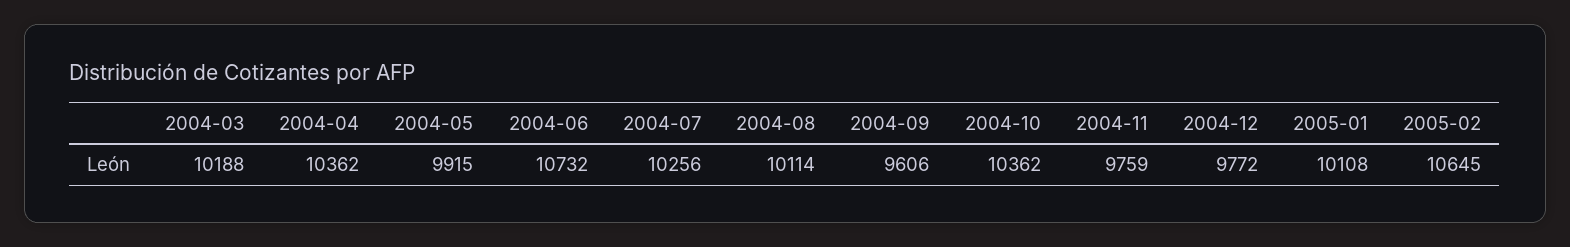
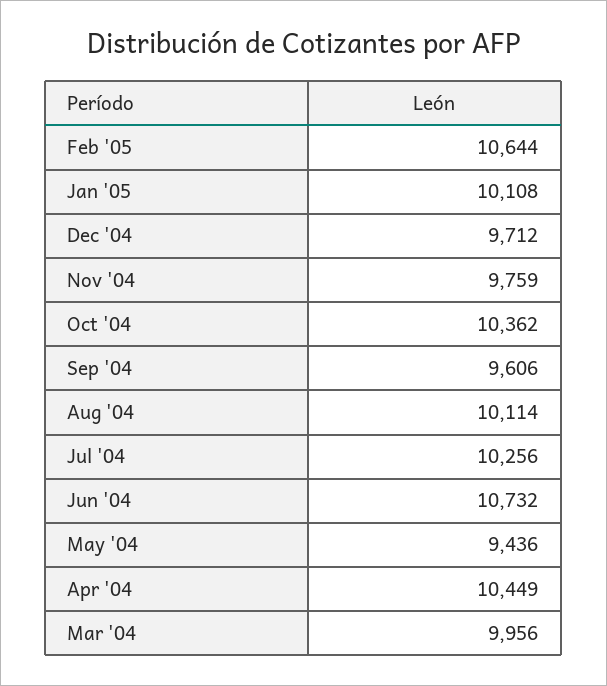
  {
-   "2004-03": 10188,
+   "2004-03": 9956,
-   "2004-04": 10362,
+   "2004-04": 10449,
-   "2004-05": 9915,
+   "2004-05": 9436,
    "2004-06": 10732,
    "2004-07": 10256,
    "2004-08": 10114,
    "2004-09": 9606,
    "2004-10": 10362,
    "2004-11": 9759,
-   "2004-12": 9772,
+   "2004-12": 9712,
    "2005-01": 10108,
-   "2005-02": 10645
+   "2005-02": 10644
  }

